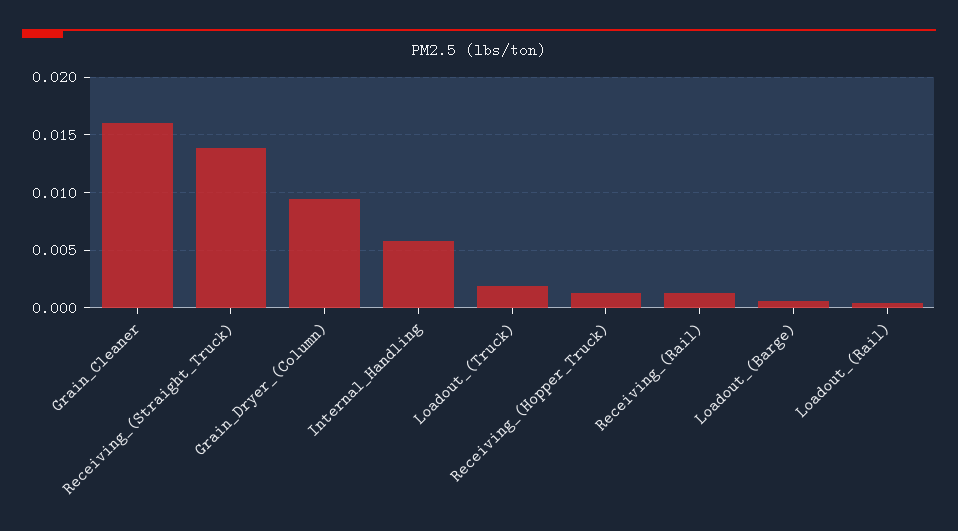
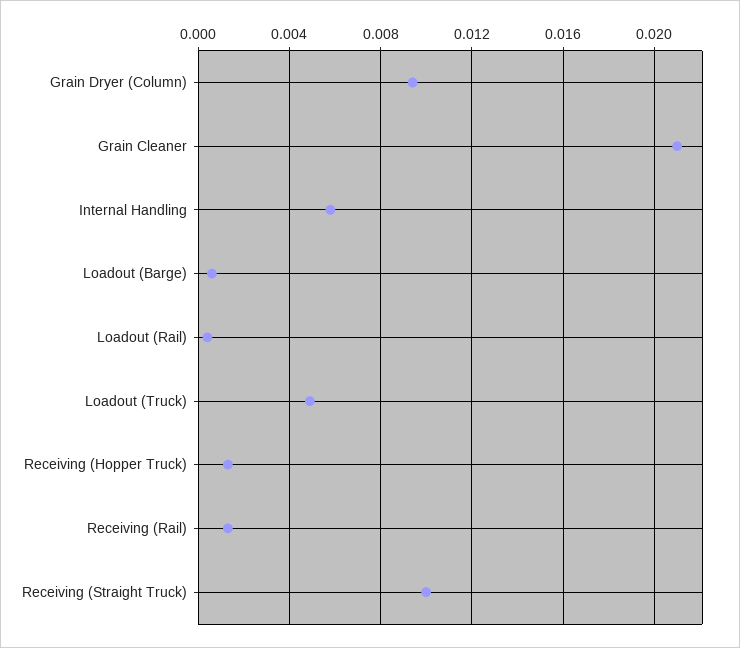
  {
-   "Grain_Cleaner": 0.016,
+   "Grain_Cleaner": 0.021,
-   "Receiving_(Straight_Truck)": 0.014,
+   "Receiving_(Straight_Truck)": 0.01,
    "Grain_Dryer_(Column)": 0.0095,
    "Internal_Handling": 0.006,
-   "Loadout_(Truck)": 0.002,
+   "Loadout_(Truck)": 0.005,
    "Receiving_(Hopper_Truck)": 0.0015,
    "Receiving_(Rail)": 0.0015,
    "Loadout_(Barge)": 0.0005,
    "Loadout_(Rail)": 0.0005
  }

